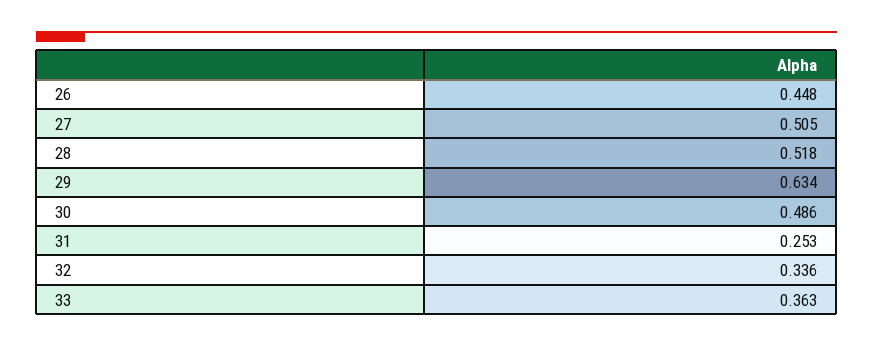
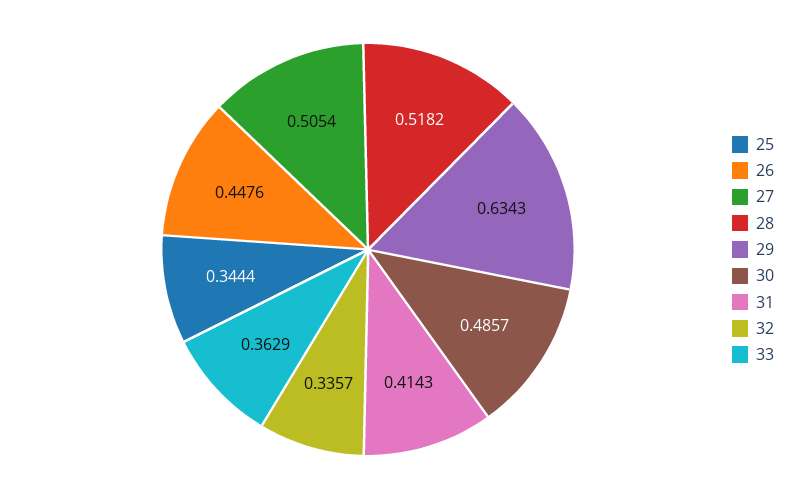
  {
    "26": 0.4476,
    "27": 0.5054,
    "28": 0.5182,
    "29": 0.6343,
    "30": 0.4857,
-   "31": 0.253,
+   "31": 0.4143,
    "32": 0.3357,
-   "33": 0.3629
+   "33": 0.3629,
+   "25": 0.3444
  }

